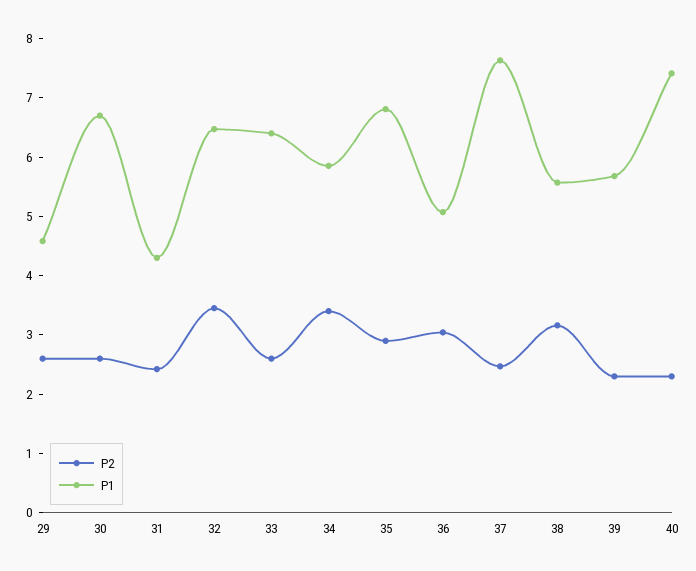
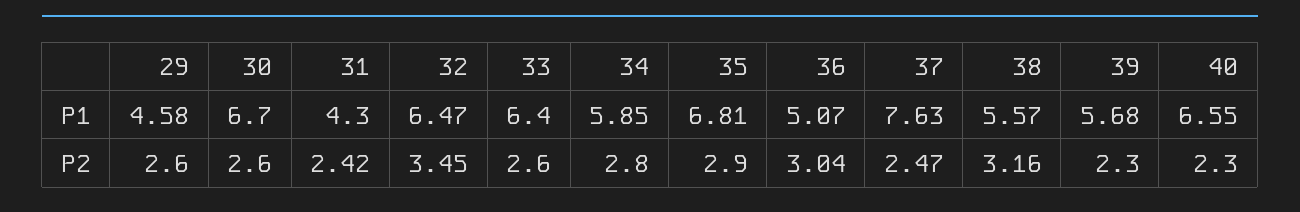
  {
    "P2": {
      "29": 2.6,
      "30": 2.6,
      "31": 2.42,
      "32": 3.45,
      "33": 2.6,
-     "34": 3.4,
+     "34": 2.8,
      "35": 2.9,
      "36": 3.04,
      "37": 2.47,
      "38": 3.16,
      "39": 2.3,
      "40": 2.3
    },
    "P1": {
      "29": 4.58,
      "30": 6.7,
      "31": 4.3,
      "32": 6.47,
      "33": 6.4,
      "34": 5.85,
      "35": 6.81,
      "36": 5.07,
      "37": 7.63,
      "38": 5.57,
      "39": 5.68,
-     "40": 7.4
+     "40": 6.55
    }
  }

